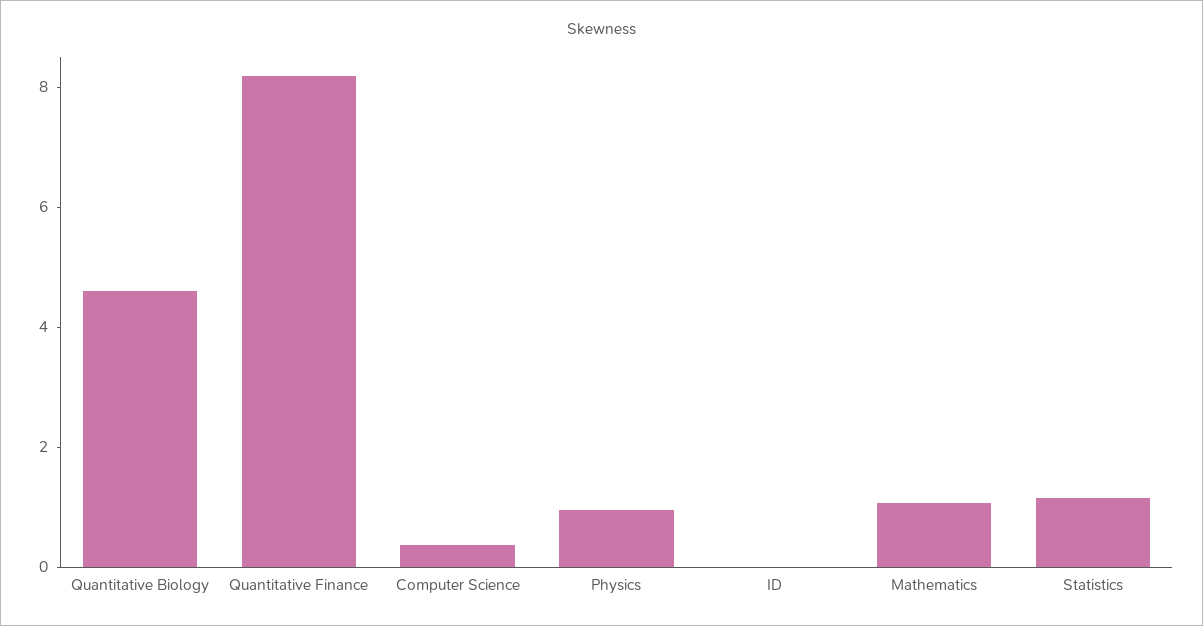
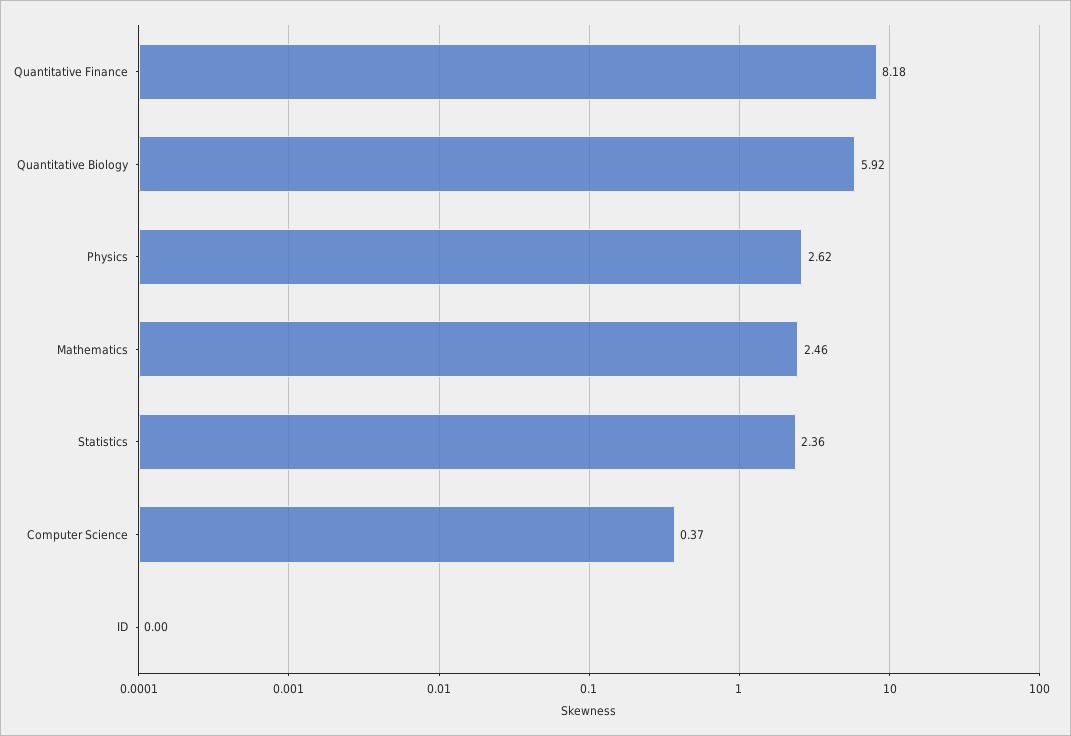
  {
-   "Quantitative Biology": 4.5,
+   "Quantitative Biology": 5.92,
    "Quantitative Finance": 8.18,
    "Computer Science": 0.37,
-   "Physics": 1,
+   "Physics": 2.62,
    "ID": 0,
-   "Mathematics": 1,
+   "Mathematics": 2.46,
-   "Statistics": 1
+   "Statistics": 2.36
  }

